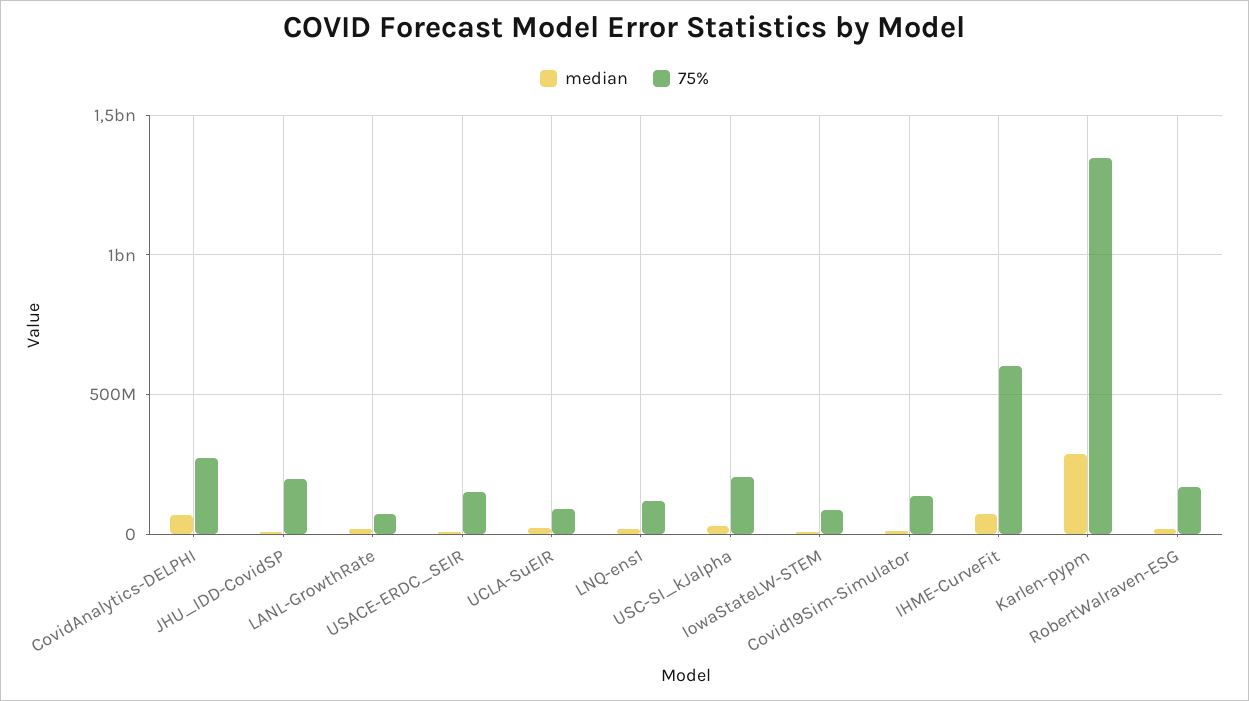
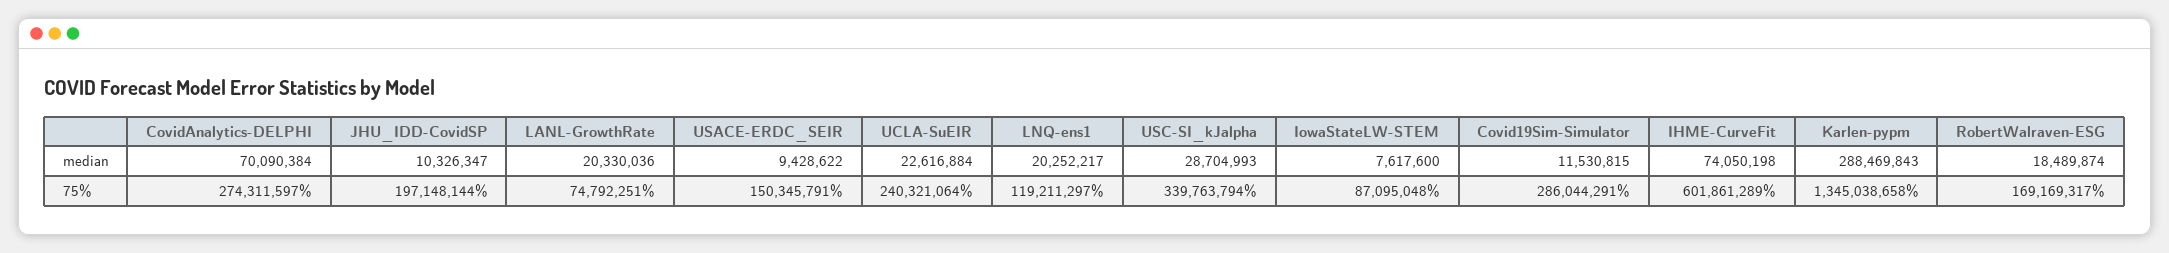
  {
    "median": {
      "CovidAnalytics-DELPHI": 70090384,
      "JHU_IDD-CovidSP": 10326347,
      "LANL-GrowthRate": 20330036,
      "USACE-ERDC_SEIR": 9428622,
      "UCLA-SuEIR": 22616884,
      "LNQ-ens1": 20252217,
      "USC-SI_kJalpha": 28704993,
      "IowaStateLW-STEM": 7617600,
      "Covid19Sim-Simulator": 11530815,
      "IHME-CurveFit": 74050198,
      "Karlen-pypm": 288469843,
      "RobertWalraven-ESG": 18489874
    },
    "75%": {
      "CovidAnalytics-DELPHI": 274311597,
      "JHU_IDD-CovidSP": 197148144,
      "LANL-GrowthRate": 74792251,
      "USACE-ERDC_SEIR": 150345791,
-     "UCLA-SuEIR": 100000000,
+     "UCLA-SuEIR": 240321064,
      "LNQ-ens1": 119211297,
-     "USC-SI_kJalpha": 200000000,
+     "USC-SI_kJalpha": 339763794,
      "IowaStateLW-STEM": 87095048,
-     "Covid19Sim-Simulator": 150000000,
+     "Covid19Sim-Simulator": 286044291,
      "IHME-CurveFit": 601861289,
      "Karlen-pypm": 1345038658,
      "RobertWalraven-ESG": 169169317
    }
  }

